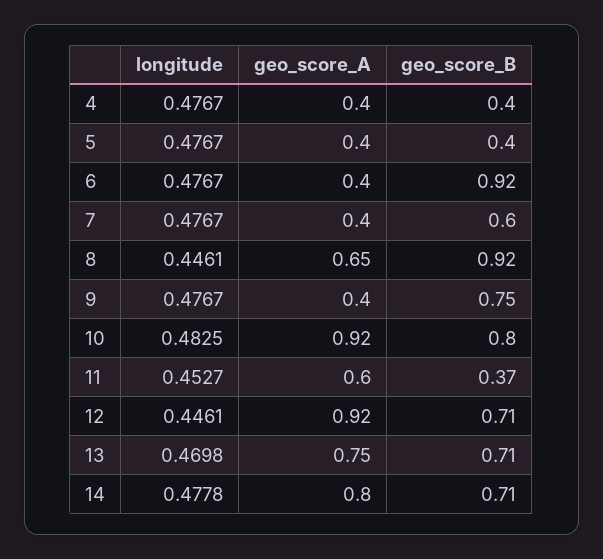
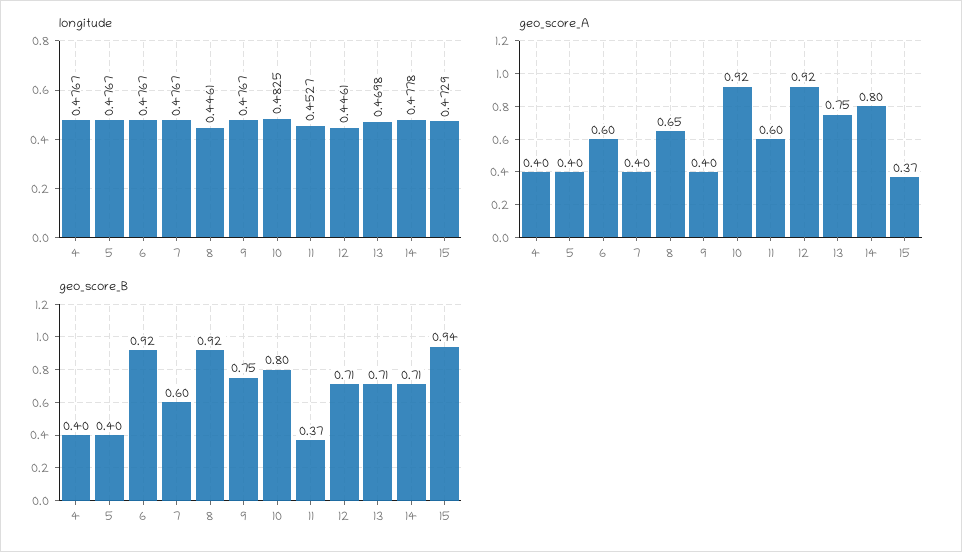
  {
    "longitude": {
      "4": 0.4767,
      "5": 0.4767,
      "6": 0.4767,
      "7": 0.4767,
      "8": 0.4461,
      "9": 0.4767,
      "10": 0.4825,
      "11": 0.4527,
      "12": 0.4461,
      "13": 0.4698,
-     "14": 0.4778
+     "14": 0.4778,
+     "15": 0.4729
    },
    "geo_score_A": {
      "4": 0.4,
      "5": 0.4,
-     "6": 0.4,
+     "6": 0.6,
      "7": 0.4,
      "8": 0.65,
      "9": 0.4,
      "10": 0.92,
      "11": 0.6,
      "12": 0.92,
      "13": 0.75,
-     "14": 0.8
+     "14": 0.8,
+     "15": 0.37
    },
    "geo_score_B": {
      "4": 0.4,
      "5": 0.4,
      "6": 0.92,
      "7": 0.6,
      "8": 0.92,
      "9": 0.75,
      "10": 0.8,
      "11": 0.37,
      "12": 0.71,
      "13": 0.71,
-     "14": 0.71
+     "14": 0.71,
+     "15": 0.94
    }
  }

